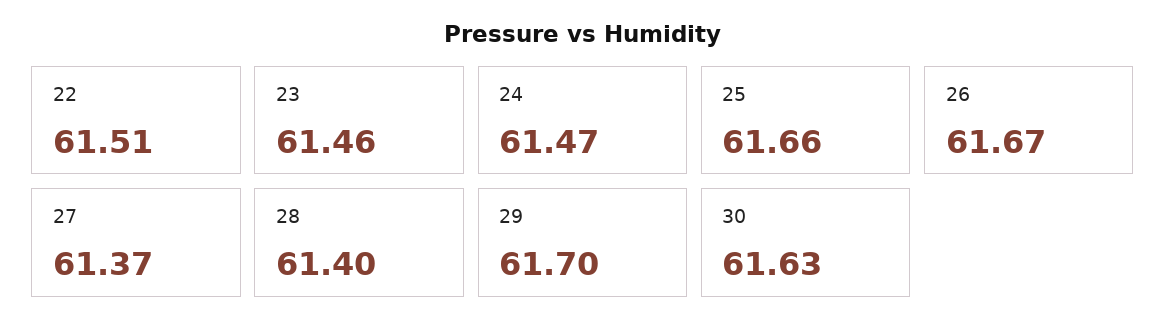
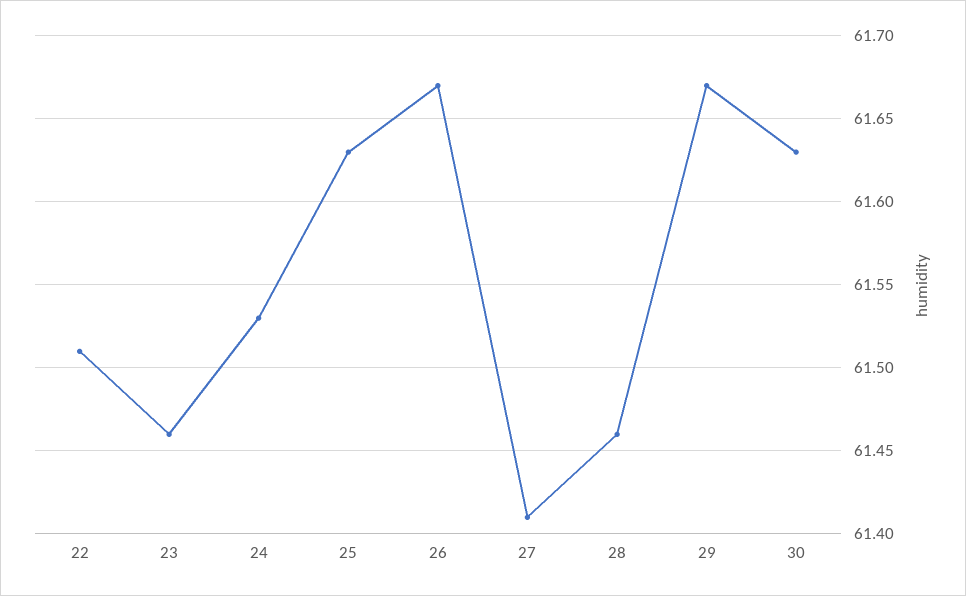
  {
    "22": 61.51,
    "23": 61.46,
-   "24": 61.47,
+   "24": 61.53,
-   "25": 61.66,
+   "25": 61.63,
    "26": 61.67,
-   "27": 61.37,
+   "27": 61.41,
-   "28": 61.4,
+   "28": 61.46,
-   "29": 61.7,
+   "29": 61.67,
    "30": 61.63
  }

